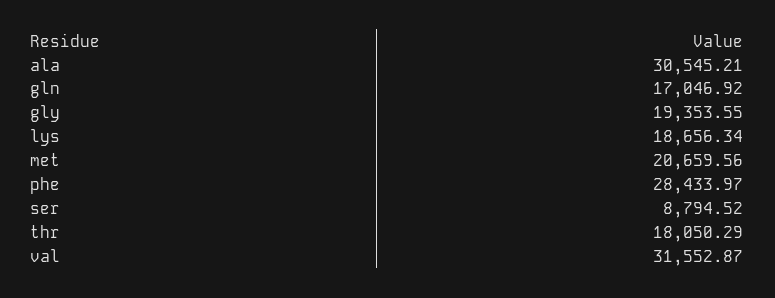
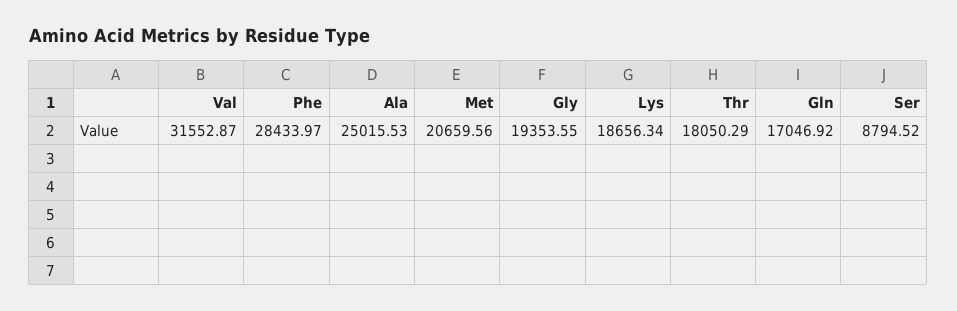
  {
-   "ala": 30545.21,
+   "ala": 25015.53,
    "gln": 17046.92,
    "gly": 19353.55,
    "lys": 18656.34,
    "met": 20659.56,
    "phe": 28433.97,
    "ser": 8794.52,
    "thr": 18050.29,
    "val": 31552.87
  }

